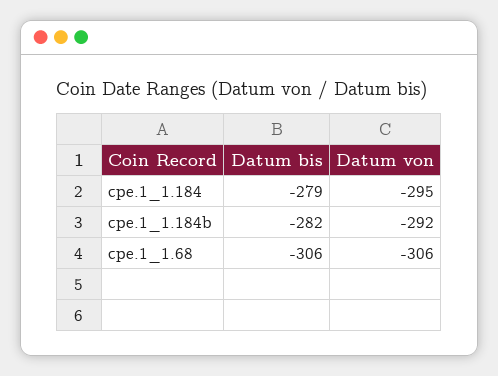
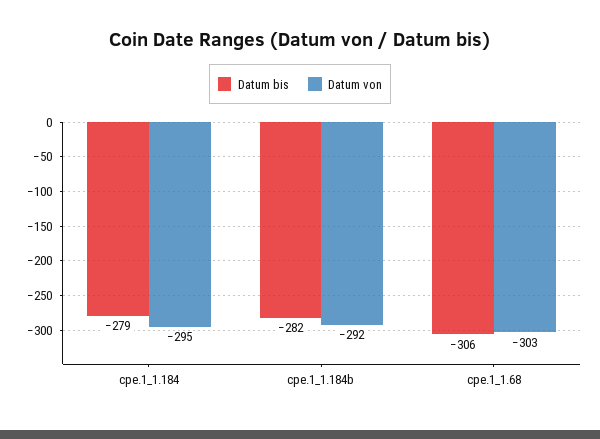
  {
    "Datum bis": {
      "cpe.1_1.184": -279,
      "cpe.1_1.184b": -282,
      "cpe.1_1.68": -306
    },
    "Datum von": {
      "cpe.1_1.184": -295,
      "cpe.1_1.184b": -292,
-     "cpe.1_1.68": -306
+     "cpe.1_1.68": -303
    }
  }

